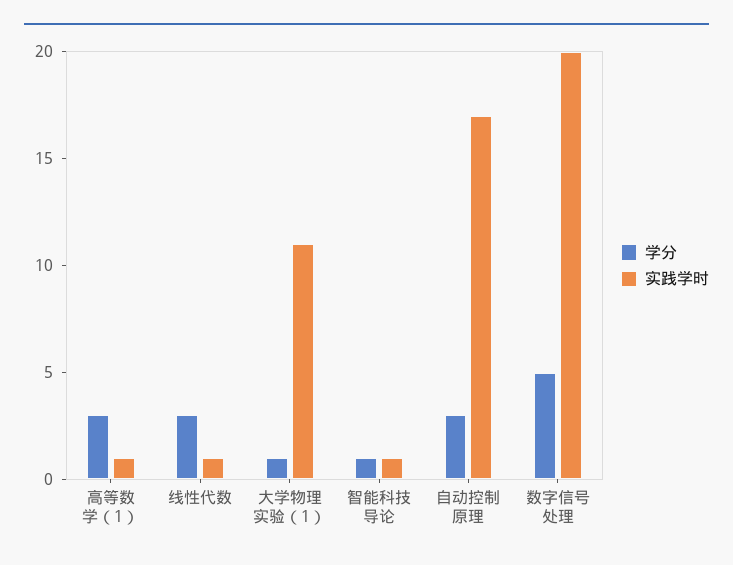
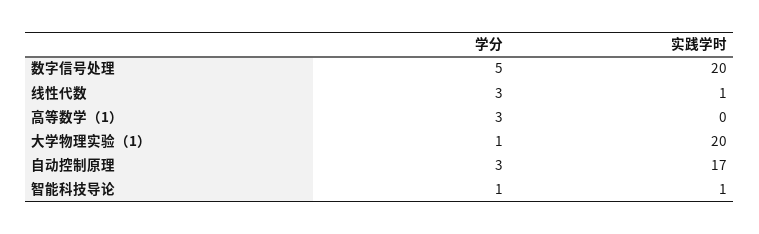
  {
    "学分": {
      "高等数学（1）": 3,
      "线性代数": 3,
      "大学物理实验（1）": 1,
      "智能科技导论": 1,
      "自动控制原理": 3,
      "数字信号处理": 5
    },
    "实践学时": {
-     "高等数学（1）": 1,
+     "高等数学（1）": 0,
      "线性代数": 1,
-     "大学物理实验（1）": 11,
+     "大学物理实验（1）": 20,
      "智能科技导论": 1,
      "自动控制原理": 17,
      "数字信号处理": 20
    }
  }

